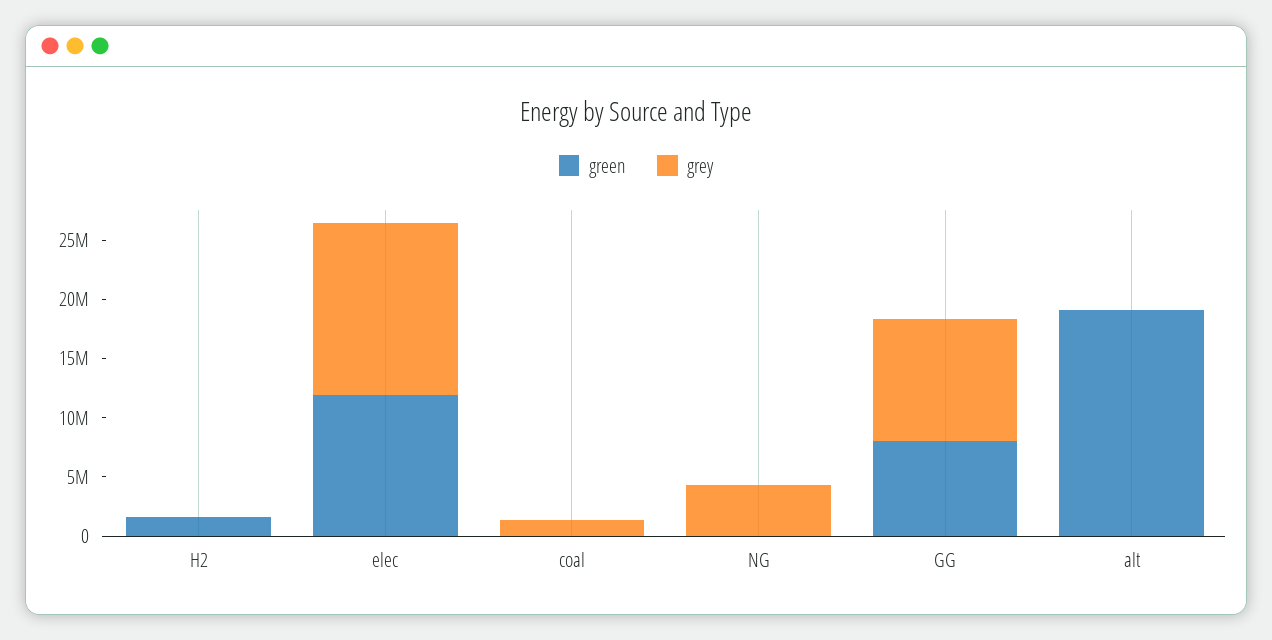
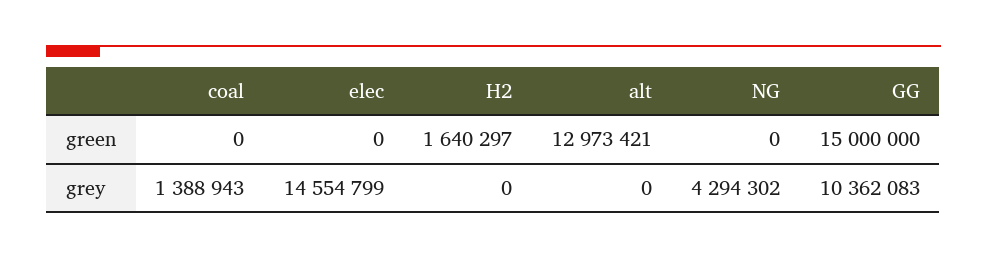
  {
    "green": {
      "H2": 1640297,
-     "elec": 12000000,
+     "elec": 0,
      "coal": 0,
      "NG": 0,
-     "GG": 8000000,
+     "GG": 15000000,
-     "alt": 19000000
+     "alt": 12973421
    },
    "grey": {
      "H2": 0,
      "elec": 14554799,
      "coal": 1388943,
      "NG": 4294302,
      "GG": 10362083,
      "alt": 0
    }
  }

